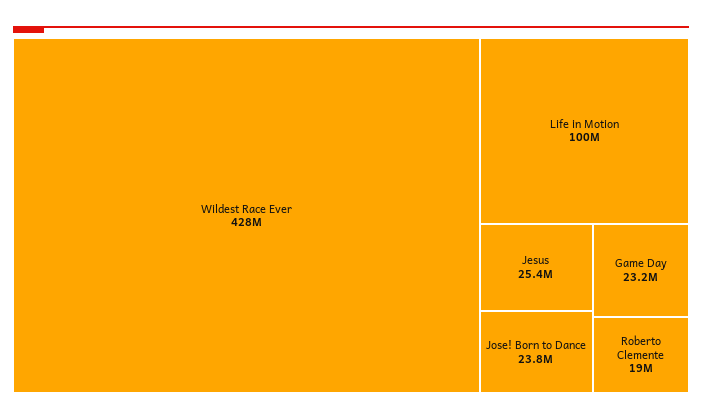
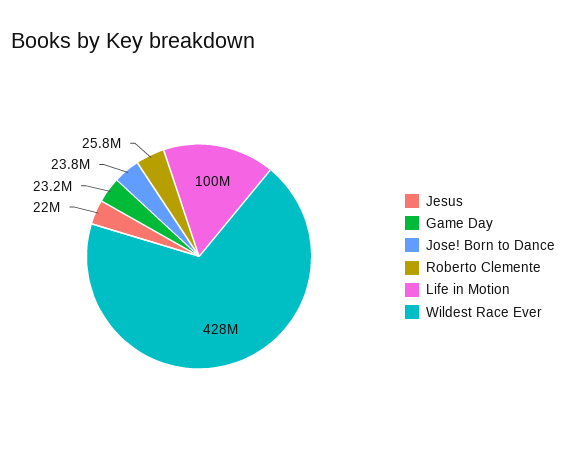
  {
    "Wildest Race Ever": 428000000,
    "Life in Motion": 100000000,
-   "Jesus": 25400000,
+   "Jesus": 22000000,
    "Jose! Born to Dance": 23800000,
    "Game Day": 23200000,
-   "Roberto Clemente": 19000000
+   "Roberto Clemente": 25800000
  }

